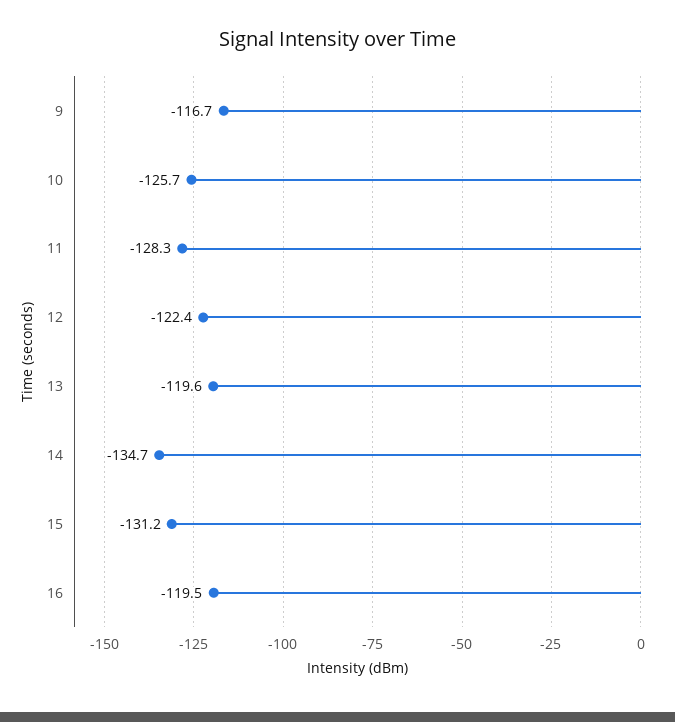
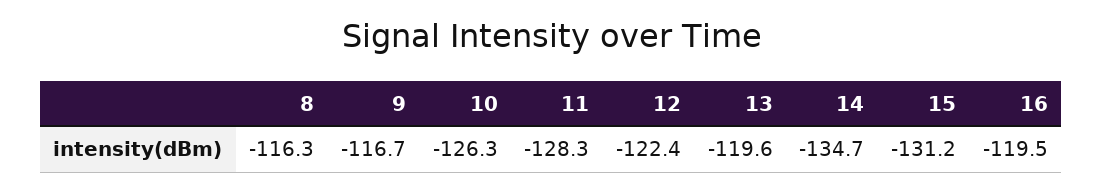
  {
    "9": -116.7,
-   "10": -125.7,
+   "10": -126.3,
    "11": -128.3,
    "12": -122.4,
    "13": -119.6,
    "14": -134.7,
    "15": -131.2,
-   "16": -119.5
+   "16": -119.5,
+   "8": -116.3
  }

